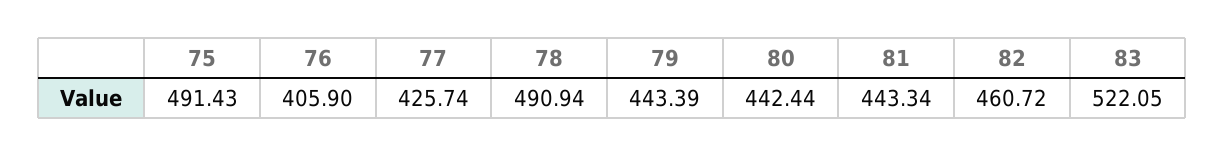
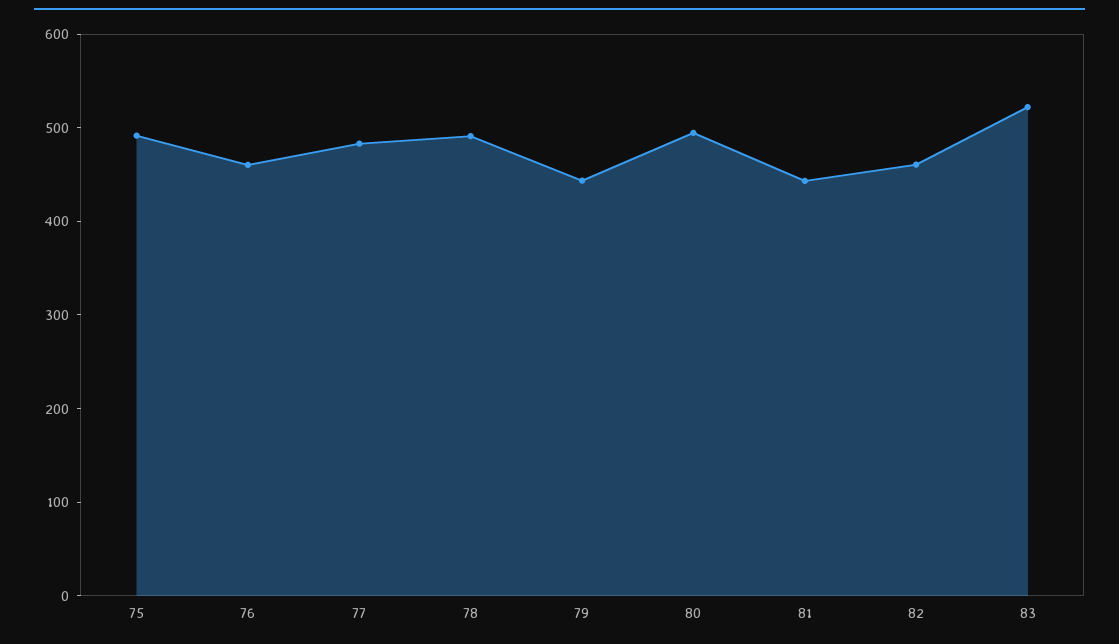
  {
    "75": 491.43,
-   "76": 405.9,
+   "76": 460,
-   "77": 425.74,
+   "77": 480,
    "78": 490.94,
    "79": 443.39,
-   "80": 442.44,
+   "80": 500,
    "81": 443.34,
    "82": 460.72,
    "83": 522.05
  }

